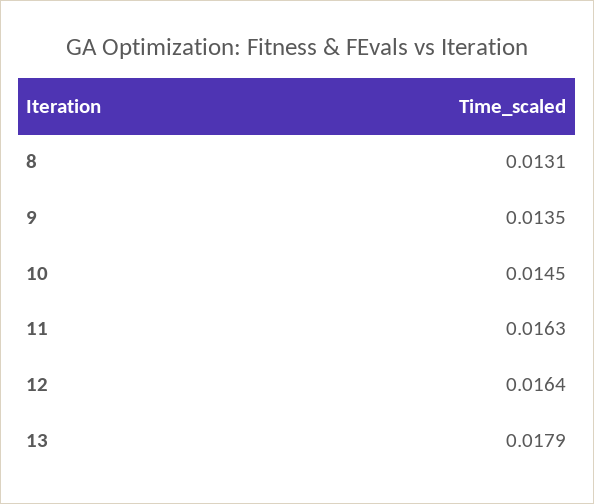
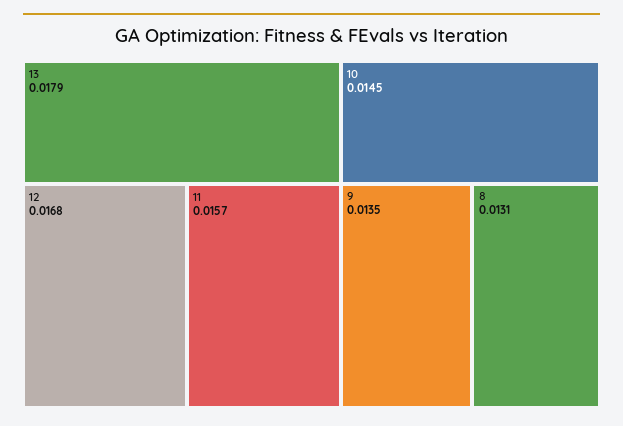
  {
    "8": 0.0131,
    "9": 0.0135,
    "10": 0.0145,
-   "11": 0.0163,
+   "11": 0.0157,
-   "12": 0.0164,
+   "12": 0.0168,
    "13": 0.0179
  }

